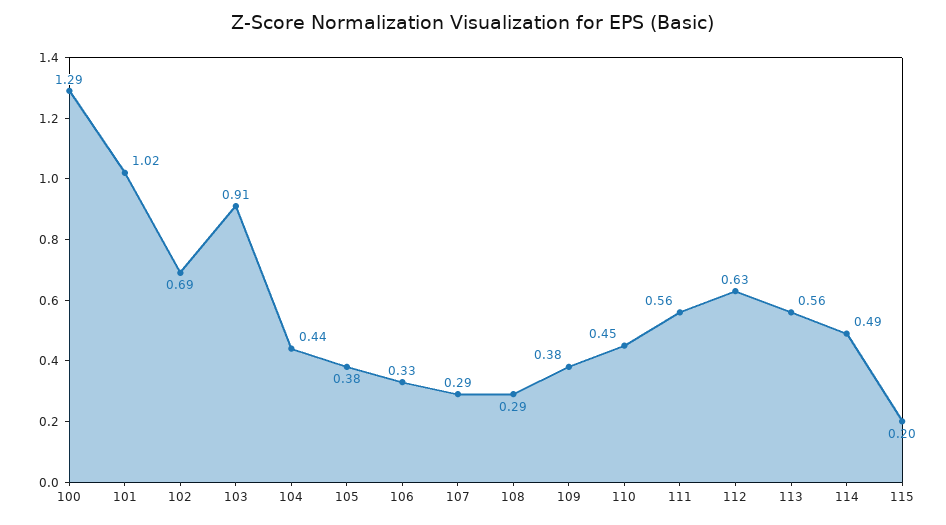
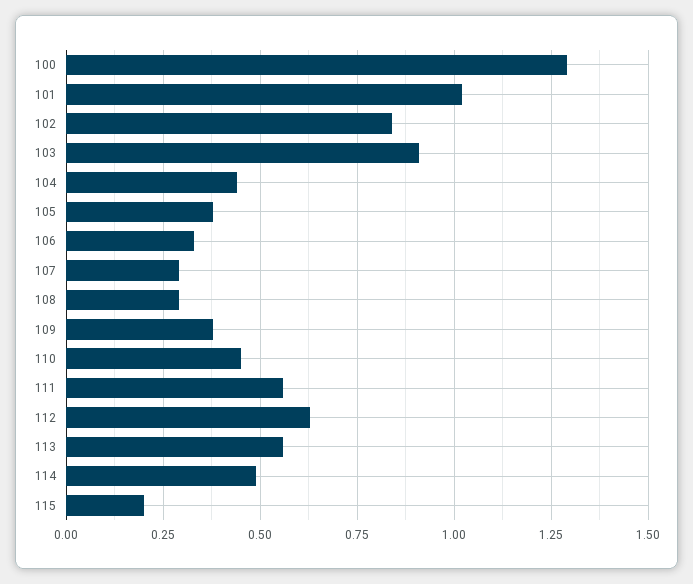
  {
    "100": 1.29,
    "101": 1.02,
-   "102": 0.69,
+   "102": 0.85,
    "103": 0.91,
    "104": 0.44,
    "105": 0.38,
    "106": 0.33,
    "107": 0.29,
    "108": 0.29,
    "109": 0.38,
    "110": 0.45,
    "111": 0.56,
    "112": 0.63,
    "113": 0.56,
    "114": 0.49,
    "115": 0.2
  }

